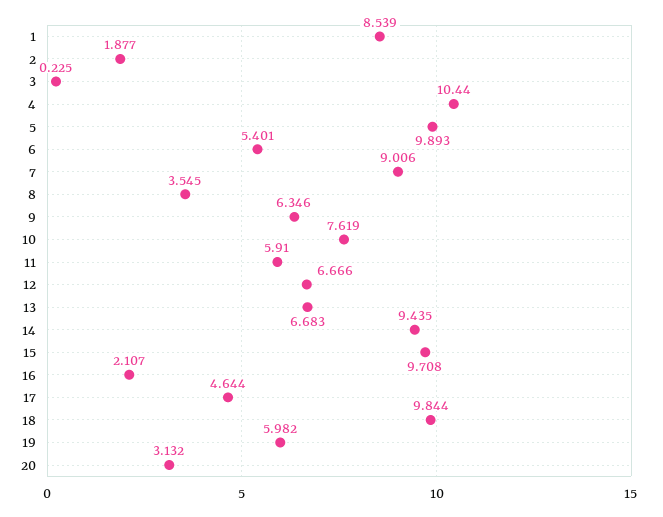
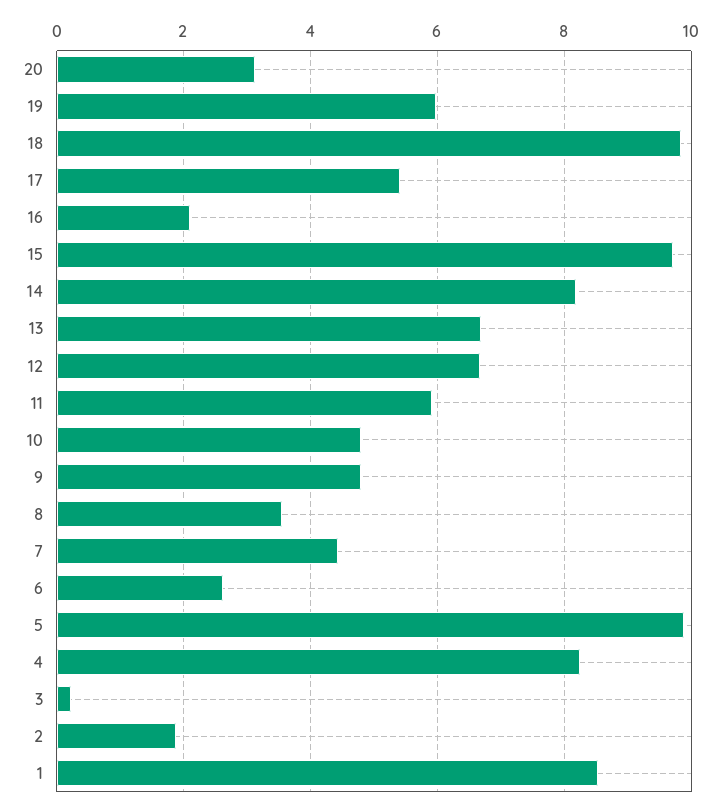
  {
    "1": 8.539,
    "2": 1.877,
    "3": 0.225,
-   "4": 10.44,
+   "4": 8.2,
    "5": 9.893,
-   "6": 5.401,
+   "6": 2.6,
-   "7": 9.006,
+   "7": 4.4,
    "8": 3.545,
-   "9": 6.346,
+   "9": 4.8,
-   "10": 7.619,
+   "10": 4.8,
    "11": 5.91,
    "12": 6.666,
    "13": 6.683,
-   "14": 9.435,
+   "14": 8.2,
    "15": 9.708,
    "16": 2.107,
-   "17": 4.644,
+   "17": 5.4,
    "18": 9.844,
    "19": 5.982,
    "20": 3.132
  }

